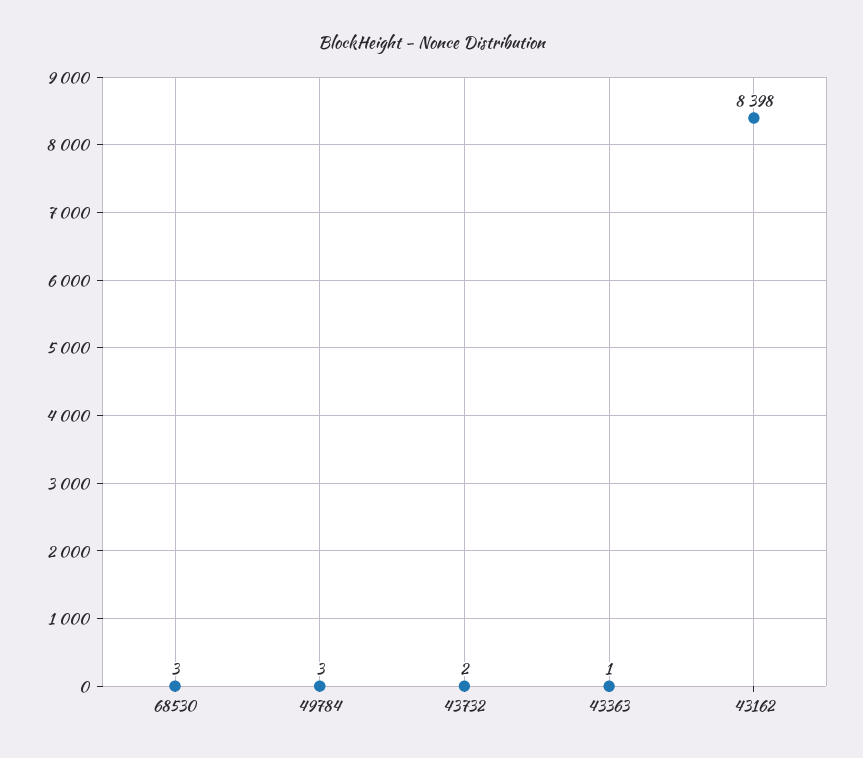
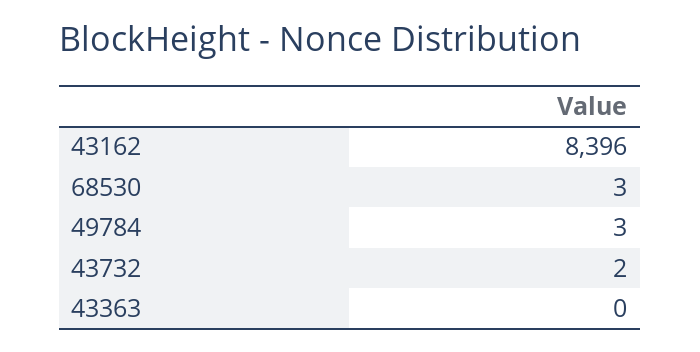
  {
    "68530": 3,
    "49784": 3,
    "43732": 2,
-   "43363": 1,
+   "43363": 0,
-   "43162": 8398
+   "43162": 8396
  }

